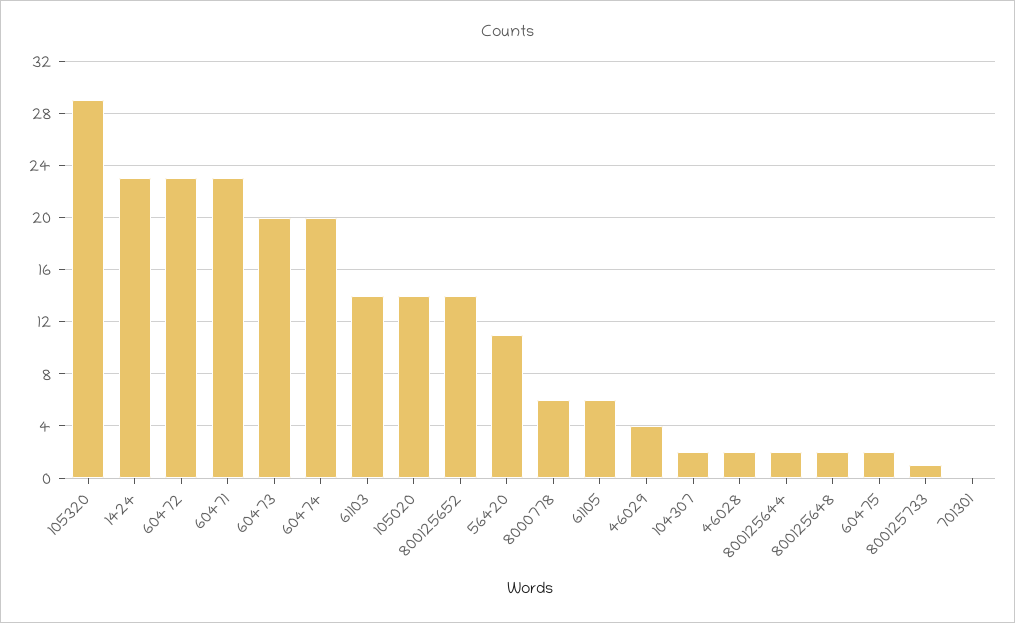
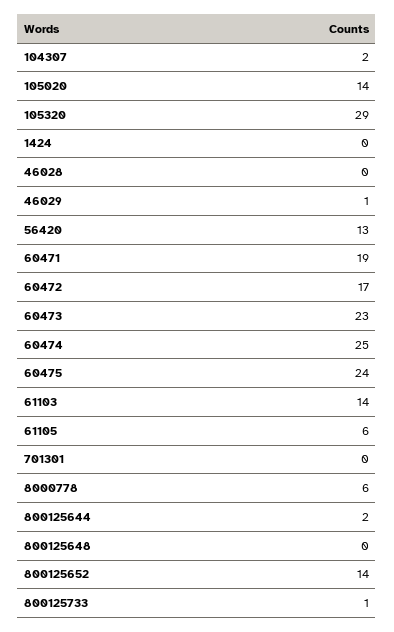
  {
    "105320": 29,
-   "1424": 23,
+   "1424": 0,
-   "60472": 23,
+   "60472": 17,
-   "60471": 23,
+   "60471": 19,
-   "60473": 20,
+   "60473": 23,
-   "60474": 20,
+   "60474": 25,
    "61103": 14,
    "105020": 14,
    "800125652": 14,
-   "56420": 11,
+   "56420": 13,
    "8000778": 6,
    "61105": 6,
-   "46029": 4,
+   "46029": 1,
    "104307": 2,
-   "46028": 2,
+   "46028": 0,
    "800125644": 2,
-   "800125648": 2,
+   "800125648": 0,
-   "60475": 2,
+   "60475": 24,
    "800125733": 1,
    "701301": 0
  }

